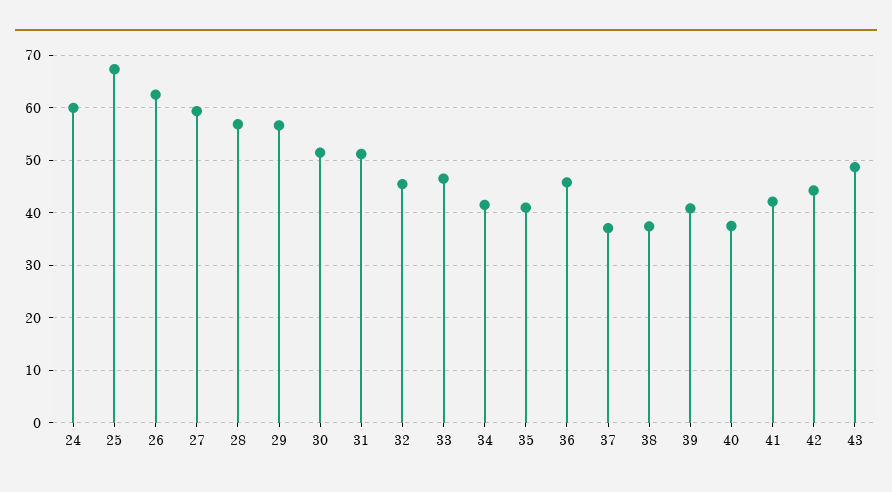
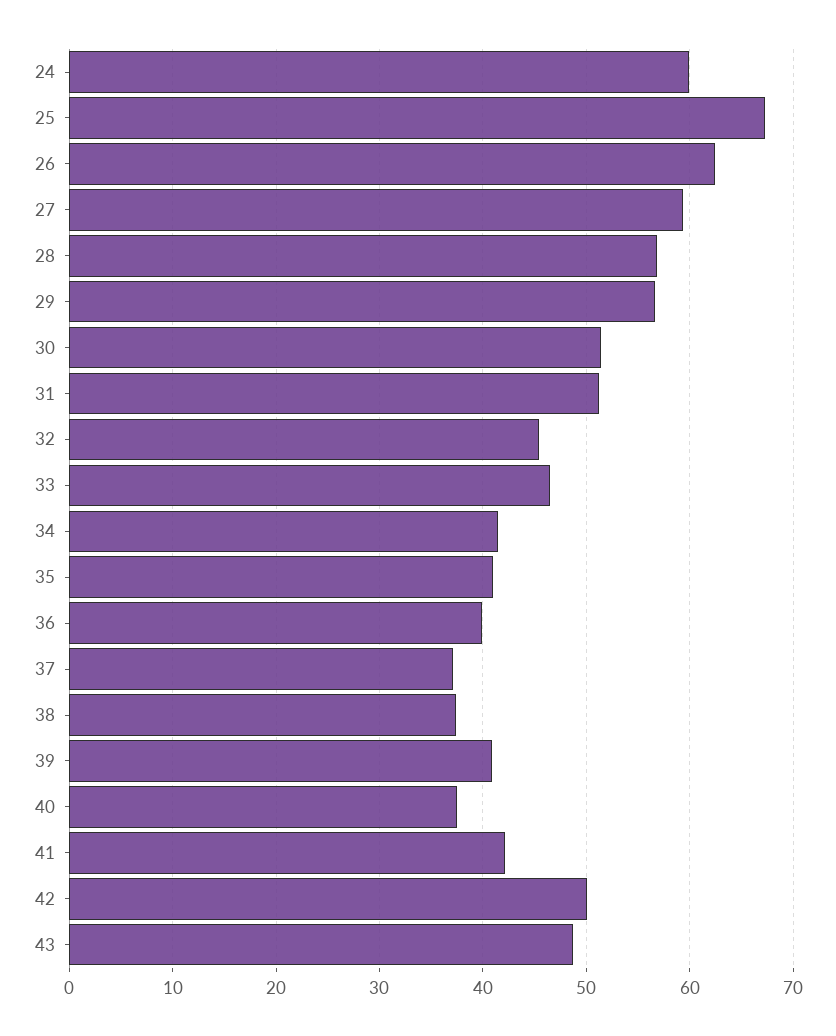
  {
    "24": 60,
    "25": 67,
    "26": 62,
    "27": 59,
    "28": 57,
    "29": 57,
    "30": 51,
    "31": 51,
    "32": 45,
    "33": 46,
    "34": 42,
    "35": 41,
-   "36": 46,
+   "36": 40,
    "37": 37,
    "38": 37,
    "39": 41,
    "40": 37,
    "41": 42,
-   "42": 44,
+   "42": 50,
    "43": 49
  }

